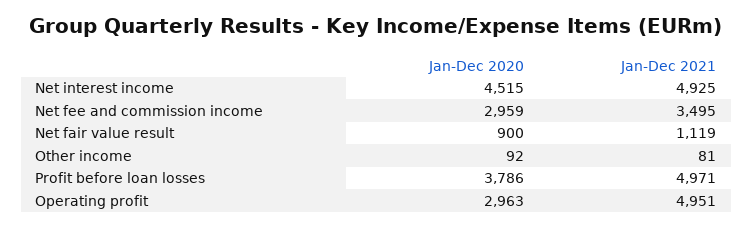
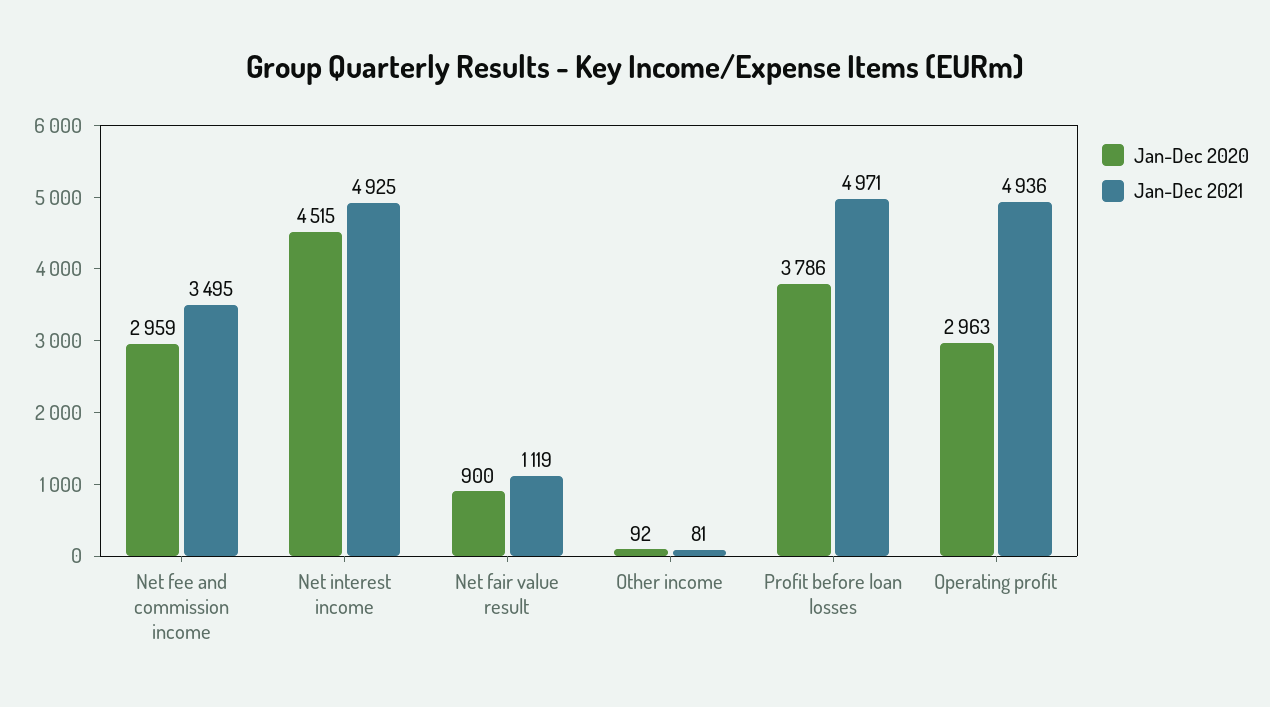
  {
    "Jan-Dec 2020": {
      "Net interest income": 4515,
      "Net fee and commission income": 2959,
      "Net fair value result": 900,
      "Other income": 92,
      "Profit before loan losses": 3786,
      "Operating profit": 2963
    },
    "Jan-Dec 2021": {
      "Net interest income": 4925,
      "Net fee and commission income": 3495,
      "Net fair value result": 1119,
      "Other income": 81,
      "Profit before loan losses": 4971,
-     "Operating profit": 4951
+     "Operating profit": 4936
    }
  }

